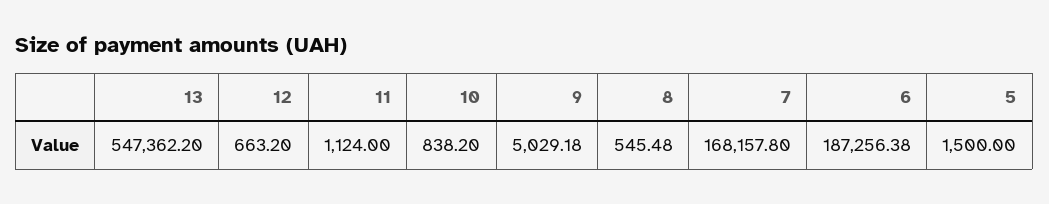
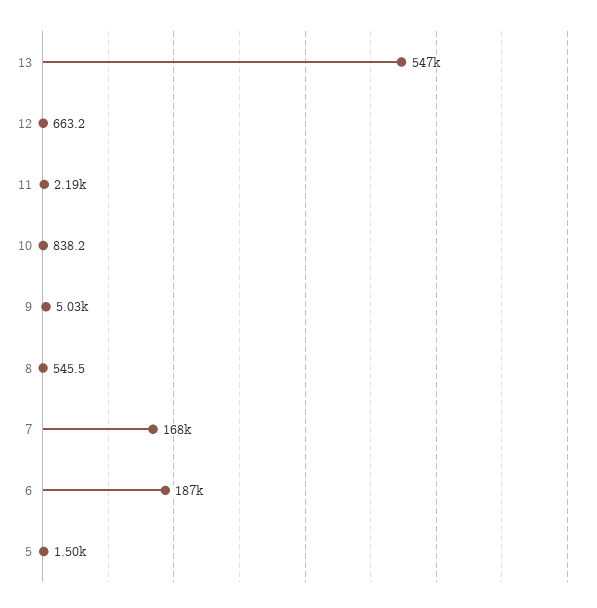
  {
    "13": 547362.2,
    "12": 663.2,
-   "11": 1124,
+   "11": 2190,
    "10": 838.2,
    "9": 5029.18,
    "8": 545.48,
    "7": 168157.8,
    "6": 187256.38,
    "5": 1500
  }

